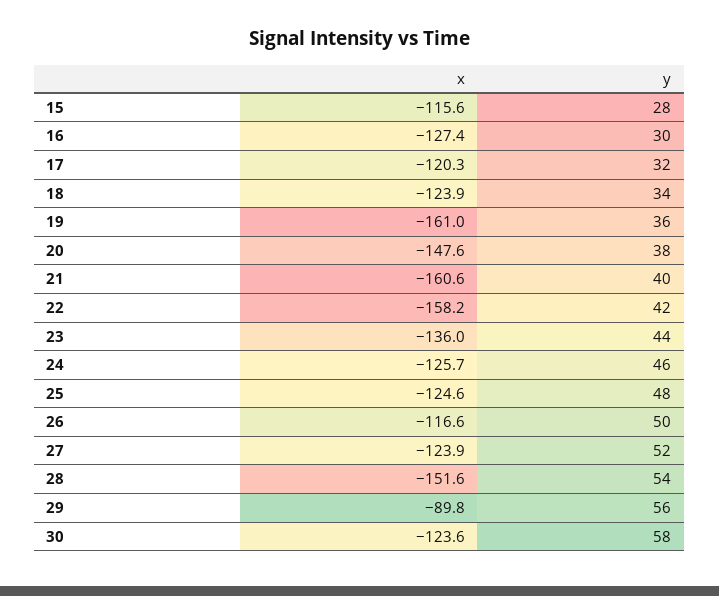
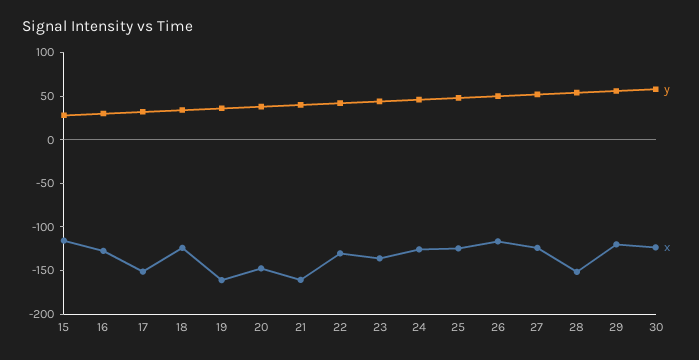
  {
    "x": {
      "15": -115.6,
      "16": -127.4,
-     "17": -120.3,
+     "17": -150,
      "18": -123.9,
      "19": -161,
      "20": -147.6,
      "21": -160.6,
-     "22": -158.2,
+     "22": -130,
      "23": -136,
      "24": -125.7,
      "25": -124.6,
      "26": -116.6,
      "27": -123.9,
      "28": -151.6,
-     "29": -89.8,
+     "29": -120,
      "30": -123.6
    },
    "y": {
      "15": 28,
      "16": 30,
      "17": 32,
      "18": 34,
      "19": 36,
      "20": 38,
      "21": 40,
      "22": 42,
      "23": 44,
      "24": 46,
      "25": 48,
      "26": 50,
      "27": 52,
      "28": 54,
      "29": 56,
      "30": 58
    }
  }

